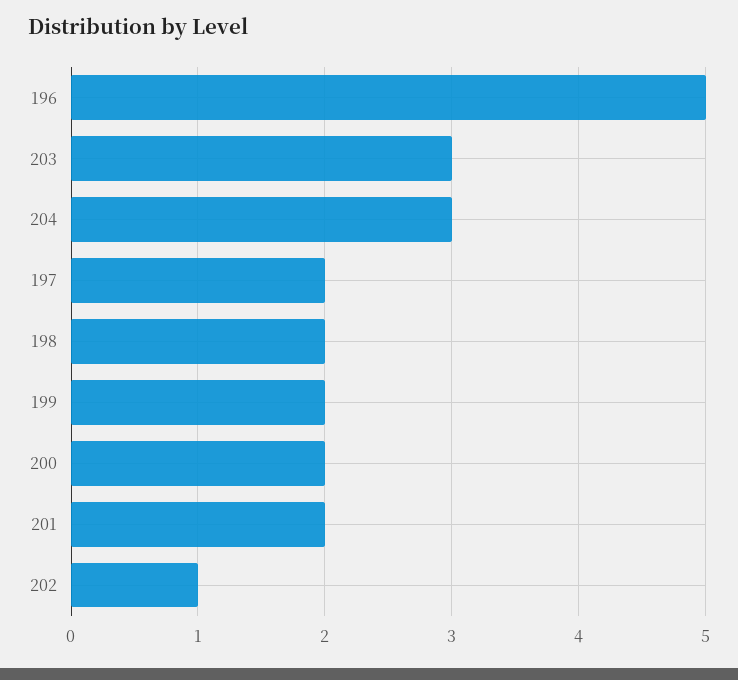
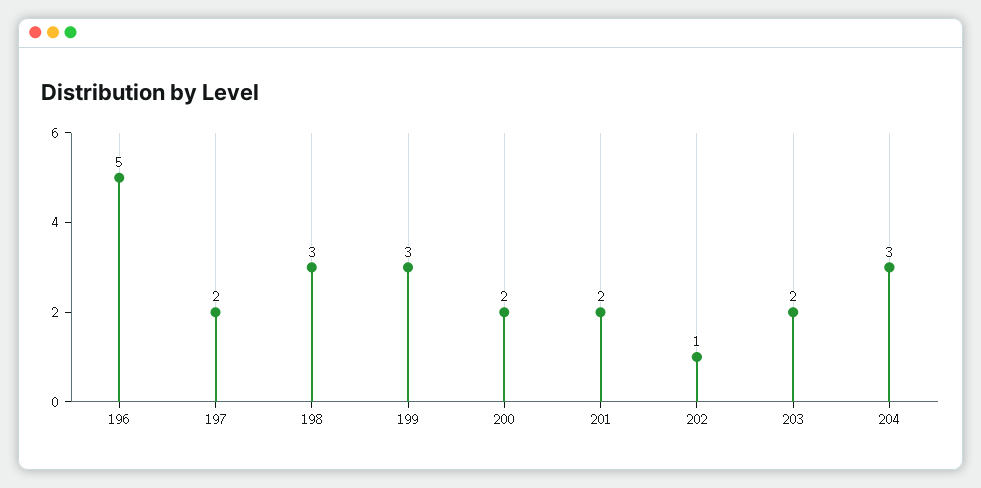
  {
    "196": 5,
-   "203": 3,
+   "203": 2,
    "204": 3,
    "197": 2,
-   "198": 2,
+   "198": 3,
-   "199": 2,
+   "199": 3,
    "200": 2,
    "201": 2,
    "202": 1
  }

